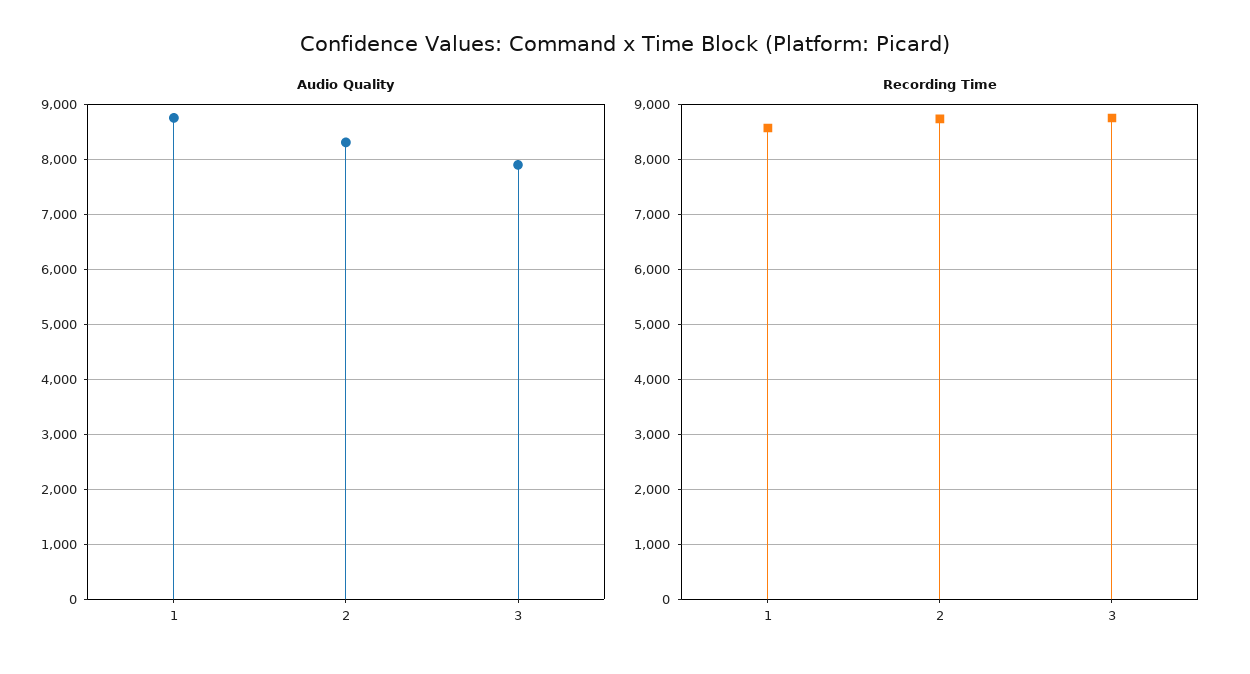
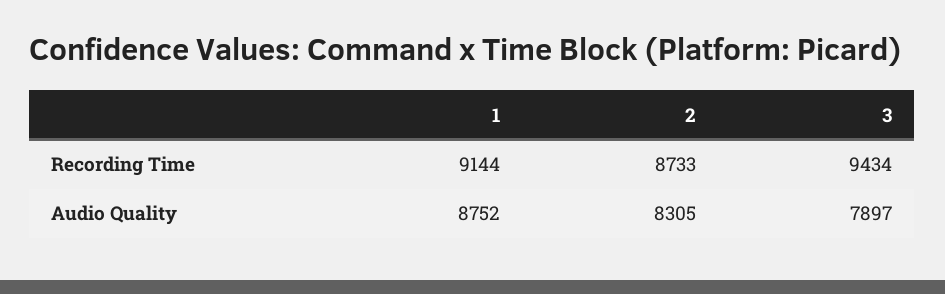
  {
    "Audio Quality": {
      "1": 8752,
      "2": 8305,
      "3": 7897
    },
    "Recording Time": {
-     "1": 8600,
+     "1": 9144,
      "2": 8733,
-     "3": 8800
+     "3": 9434
    }
  }

